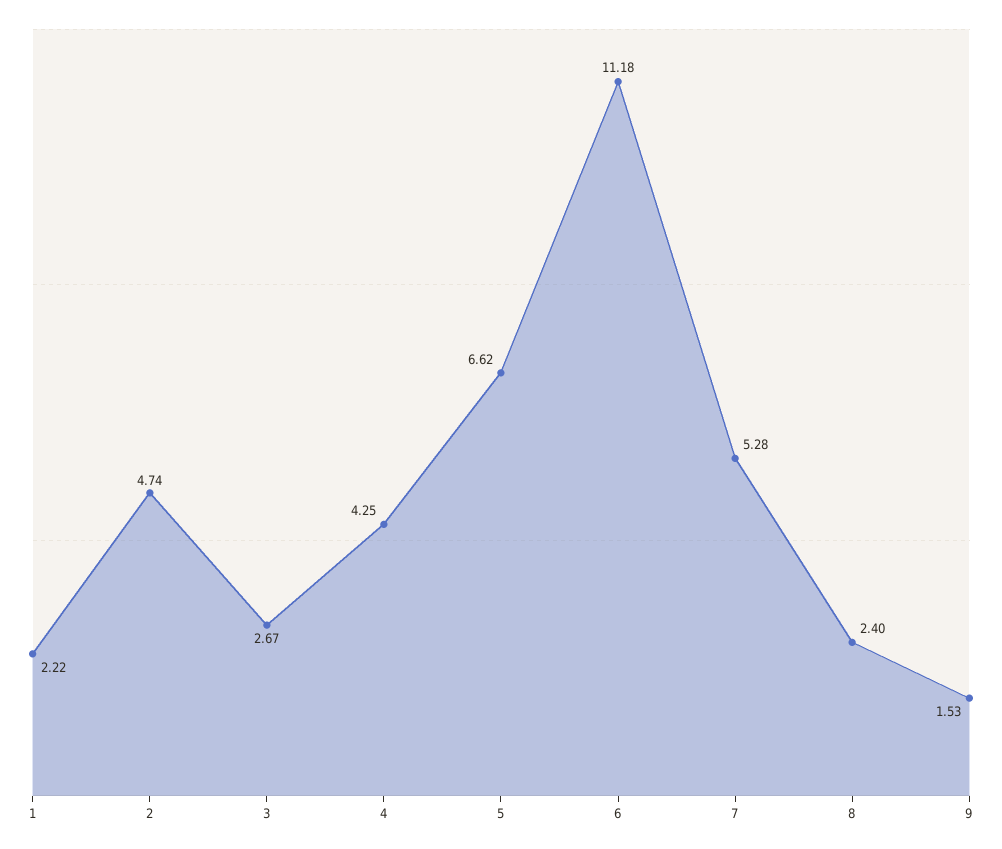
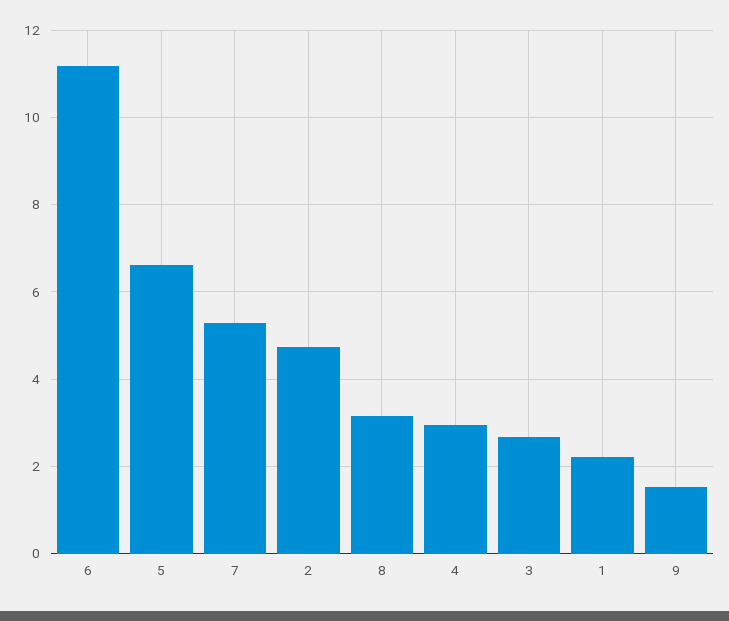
  {
    "1": 2.22,
    "2": 4.74,
    "3": 2.67,
-   "4": 4.25,
+   "4": 3,
    "5": 6.62,
    "6": 11.18,
    "7": 5.28,
-   "8": 2.4,
+   "8": 3.2,
    "9": 1.53
  }

